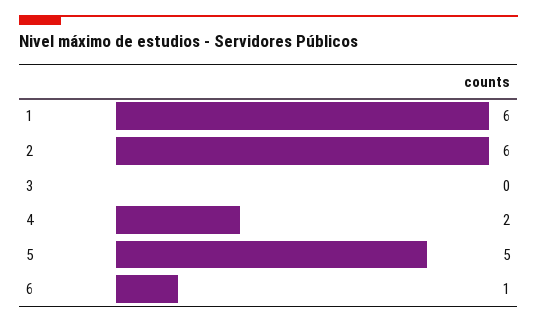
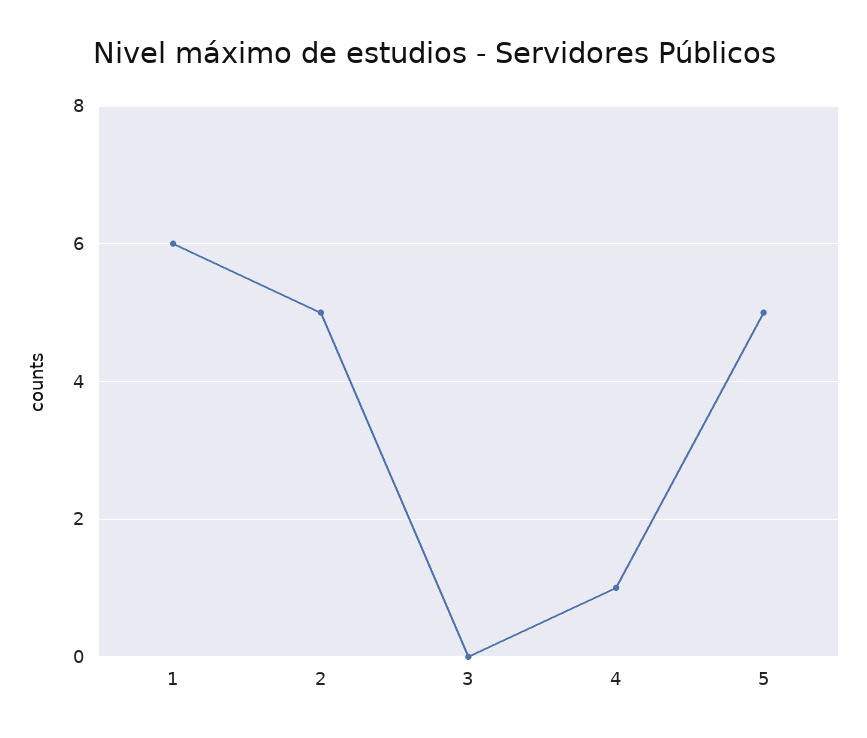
  {
    "1": 6,
-   "2": 6,
+   "2": 5,
    "3": 0,
-   "4": 2,
+   "4": 1,
-   "5": 5,
+   "5": 5
-   "6": 1
  }

